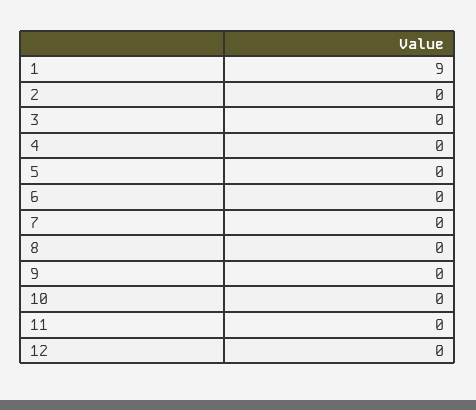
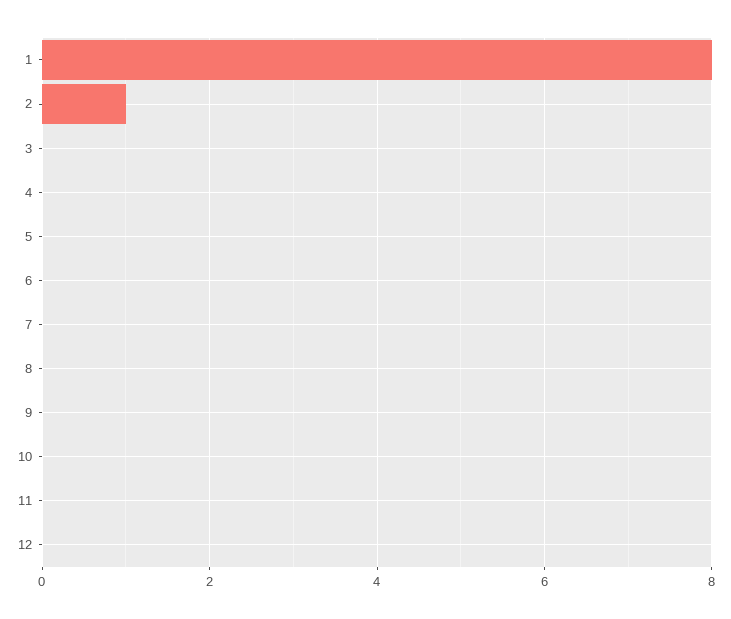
  {
-   "1": 9,
+   "1": 8,
-   "2": 0,
+   "2": 1,
    "3": 0,
    "4": 0,
    "5": 0,
    "6": 0,
    "7": 0,
    "8": 0,
    "9": 0,
    "10": 0,
    "11": 0,
    "12": 0
  }

